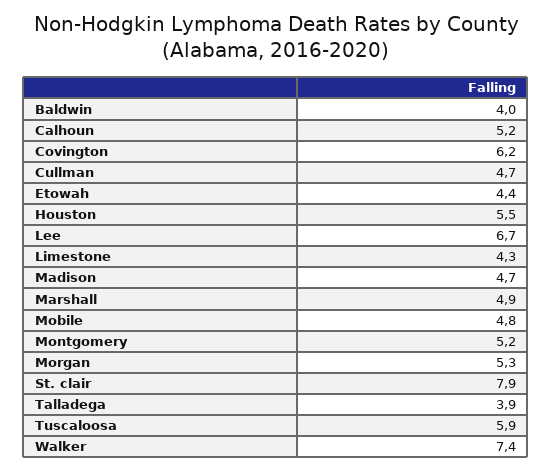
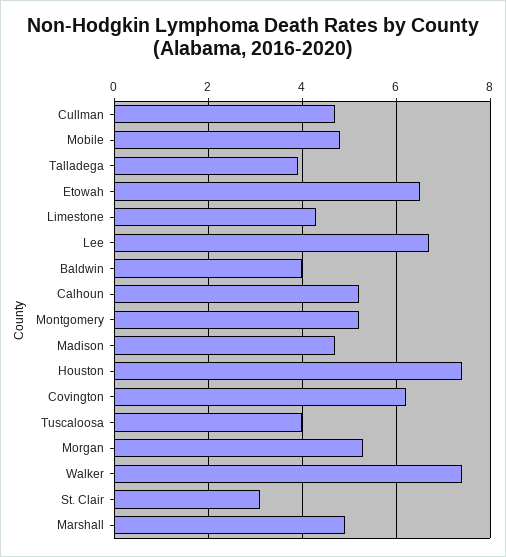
  {
    "Baldwin": 4,
    "Calhoun": 5.2,
    "Covington": 6.2,
    "Cullman": 4.7,
-   "Etowah": 4.4,
+   "Etowah": 6.5,
-   "Houston": 5.5,
+   "Houston": 7.5,
    "Lee": 6.7,
    "Limestone": 4.3,
    "Madison": 4.7,
    "Marshall": 4.9,
    "Mobile": 4.8,
    "Montgomery": 5.2,
    "Morgan": 5.3,
-   "St. clair": 7.9,
+   "St. clair": 3,
    "Talladega": 3.9,
-   "Tuscaloosa": 5.9,
+   "Tuscaloosa": 4,
    "Walker": 7.4
  }

